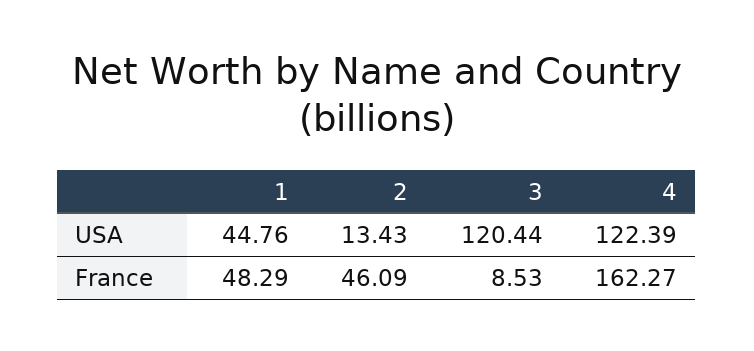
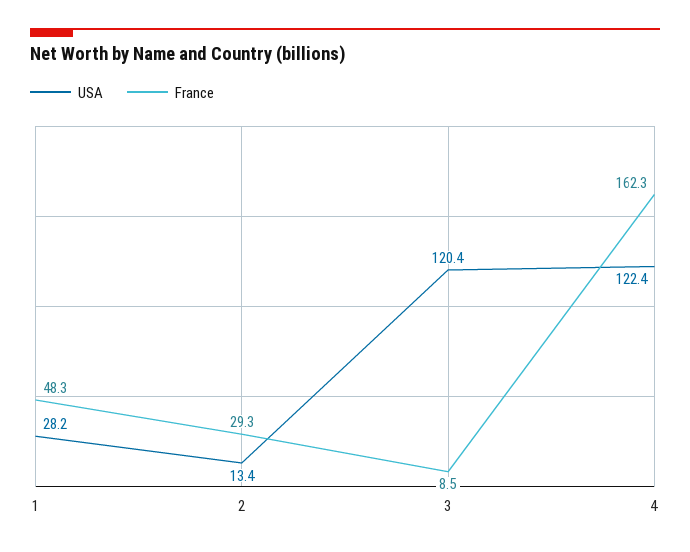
  {
    "USA": {
-     "1": 44.76,
+     "1": 28.2,
      "2": 13.43,
      "3": 120.44,
      "4": 122.39
    },
    "France": {
      "1": 48.29,
-     "2": 46.09,
+     "2": 29.3,
      "3": 8.53,
      "4": 162.27
    }
  }

